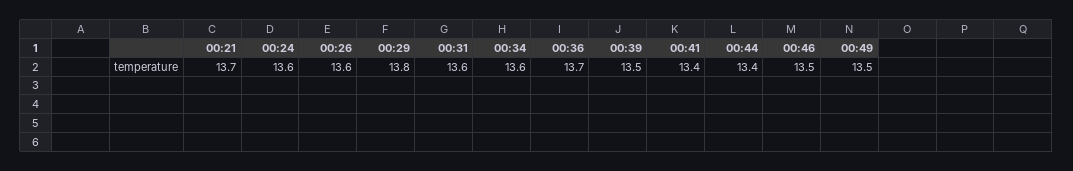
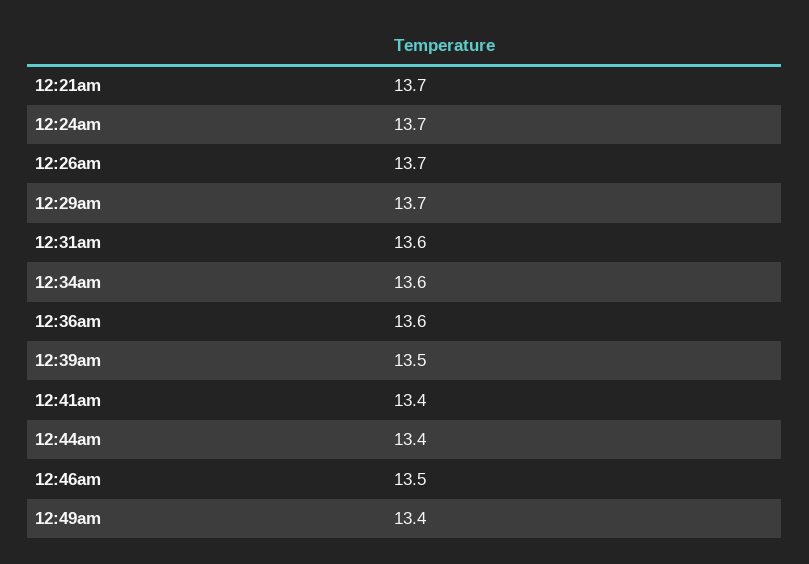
  {
    "00:21": 13.7,
-   "00:24": 13.6,
+   "00:24": 13.7,
-   "00:26": 13.6,
+   "00:26": 13.7,
-   "00:29": 13.8,
+   "00:29": 13.7,
    "00:31": 13.6,
    "00:34": 13.6,
-   "00:36": 13.7,
+   "00:36": 13.6,
    "00:39": 13.5,
    "00:41": 13.4,
    "00:44": 13.4,
    "00:46": 13.5,
-   "00:49": 13.5
+   "00:49": 13.4
  }

